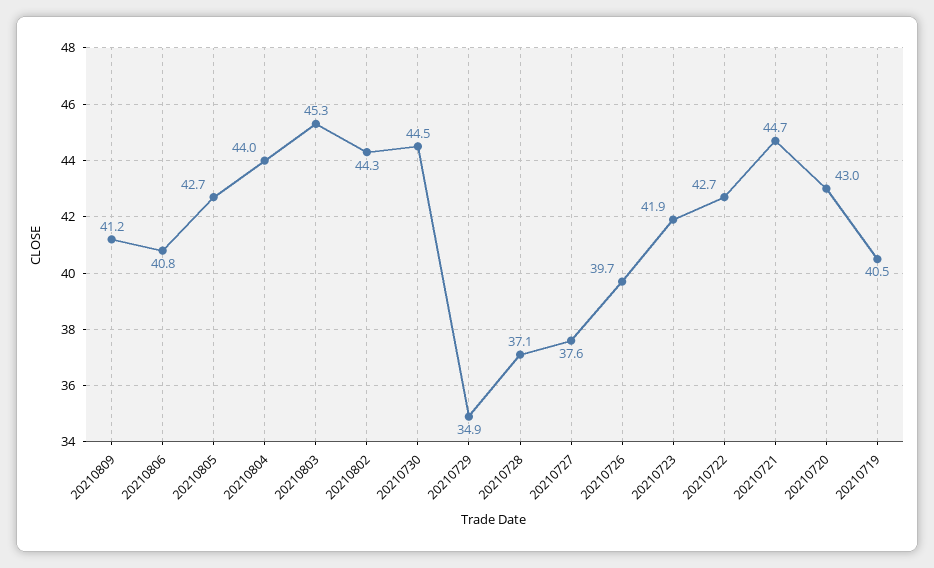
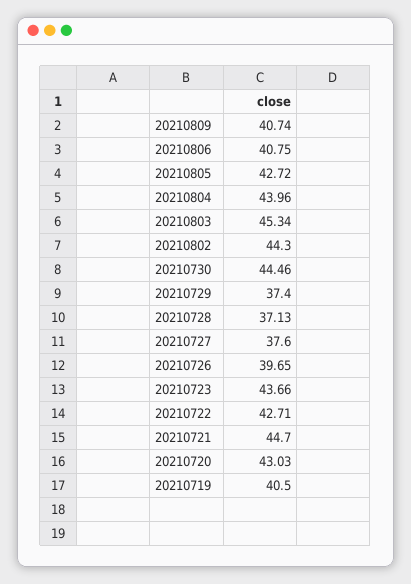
  {
-   "20210809": 41.2,
+   "20210809": 40.74,
    "20210806": 40.75,
    "20210805": 42.72,
    "20210804": 43.96,
    "20210803": 45.34,
    "20210802": 44.3,
    "20210730": 44.46,
-   "20210729": 34.9,
+   "20210729": 37.4,
    "20210728": 37.13,
    "20210727": 37.6,
    "20210726": 39.65,
-   "20210723": 41.9,
+   "20210723": 43.66,
    "20210722": 42.71,
    "20210721": 44.7,
    "20210720": 43.03,
    "20210719": 40.5
  }

